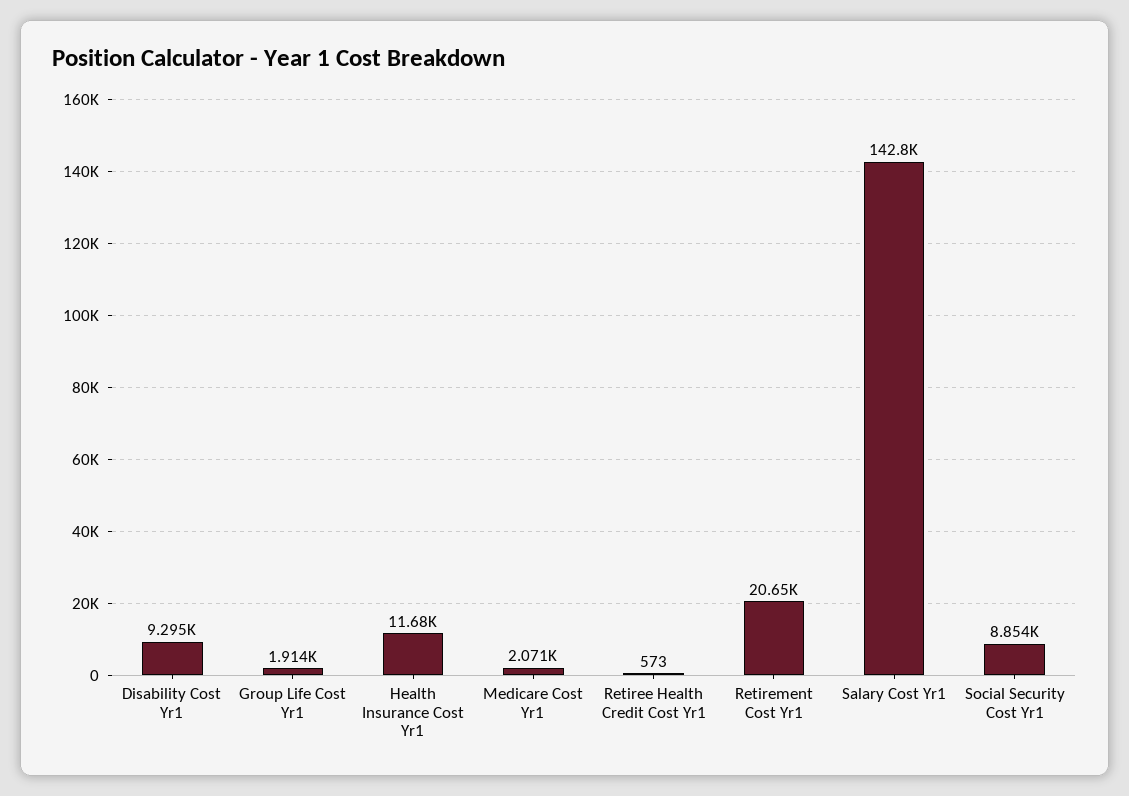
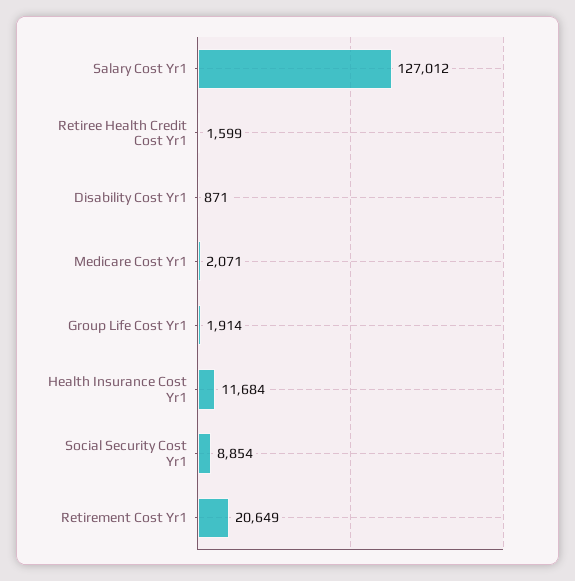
  {
-   "Disability Cost Yr1": 9295,
+   "Disability Cost Yr1": 871,
    "Group Life Cost Yr1": 1914,
    "Health Insurance Cost Yr1": 11684,
    "Medicare Cost Yr1": 2071,
-   "Retiree Health Credit Cost Yr1": 573,
+   "Retiree Health Credit Cost Yr1": 1599,
    "Retirement Cost Yr1": 20649,
-   "Salary Cost Yr1": 142800,
+   "Salary Cost Yr1": 127012,
    "Social Security Cost Yr1": 8854
  }

